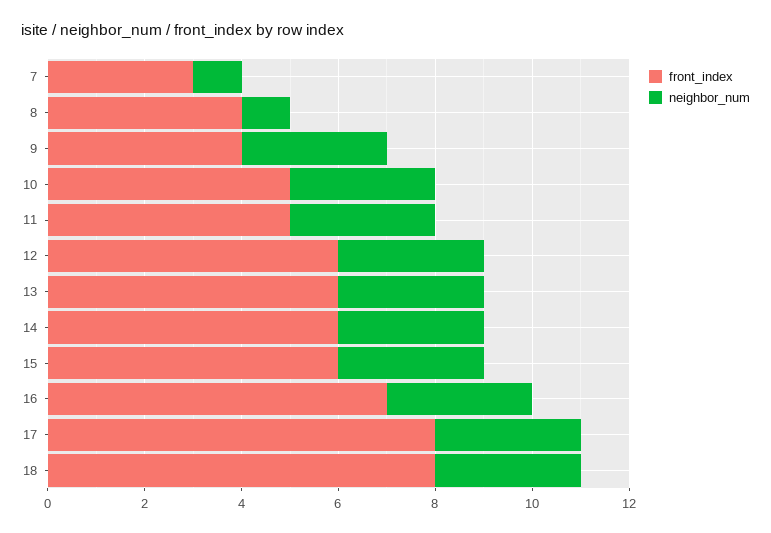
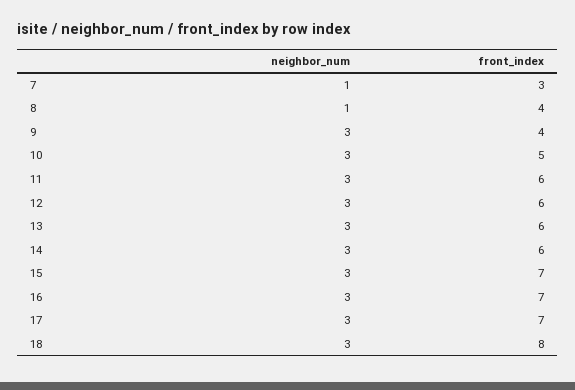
  {
    "front_index": {
      "7": 3,
      "8": 4,
      "9": 4,
      "10": 5,
-     "11": 5,
+     "11": 6,
      "12": 6,
      "13": 6,
      "14": 6,
-     "15": 6,
+     "15": 7,
      "16": 7,
-     "17": 8,
+     "17": 7,
      "18": 8
    },
    "neighbor_num": {
      "7": 1,
      "8": 1,
      "9": 3,
      "10": 3,
      "11": 3,
      "12": 3,
      "13": 3,
      "14": 3,
      "15": 3,
      "16": 3,
      "17": 3,
      "18": 3
    }
  }

